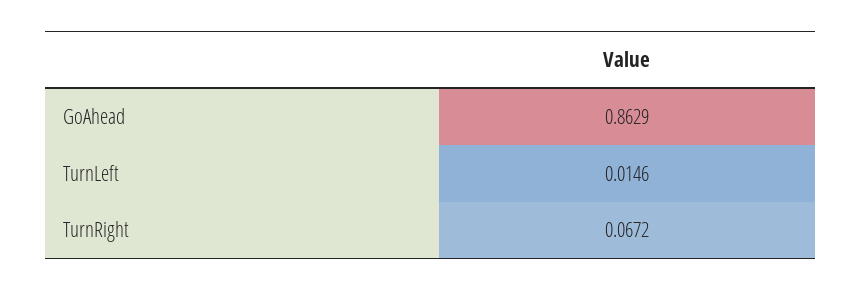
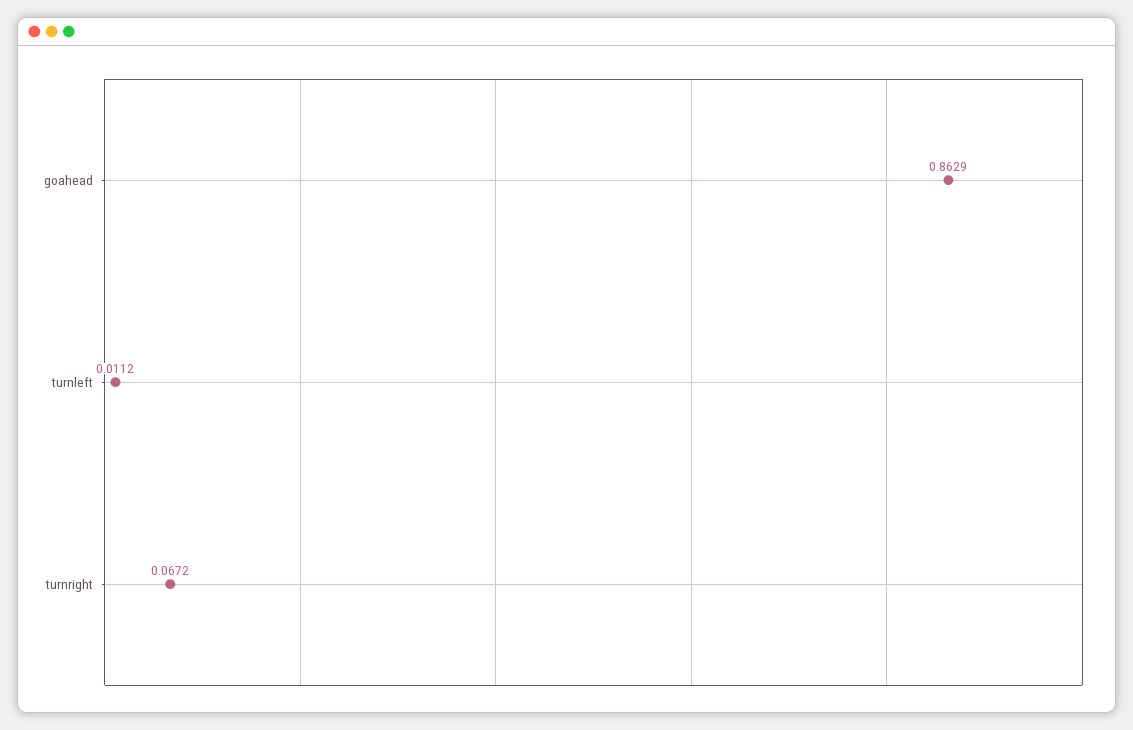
  {
    "GoAhead": 0.8629,
-   "TurnLeft": 0.0146,
+   "TurnLeft": 0.0112,
    "TurnRight": 0.0672
  }

